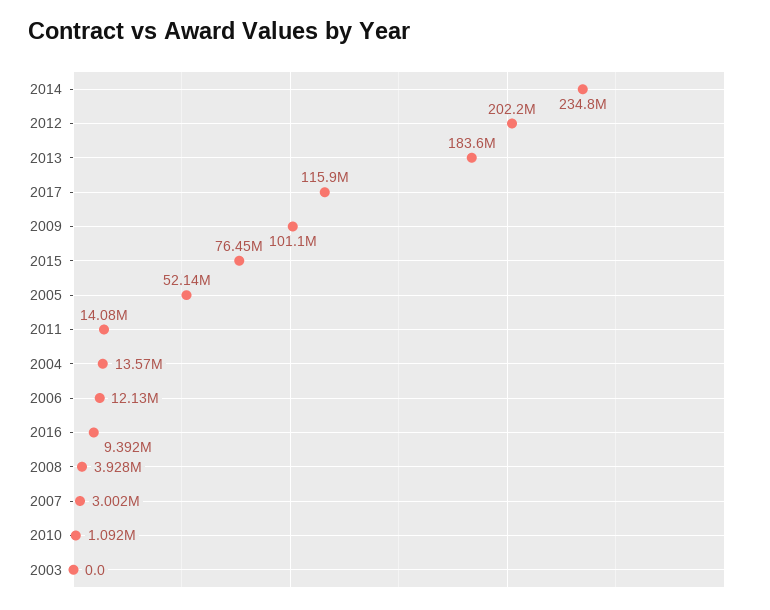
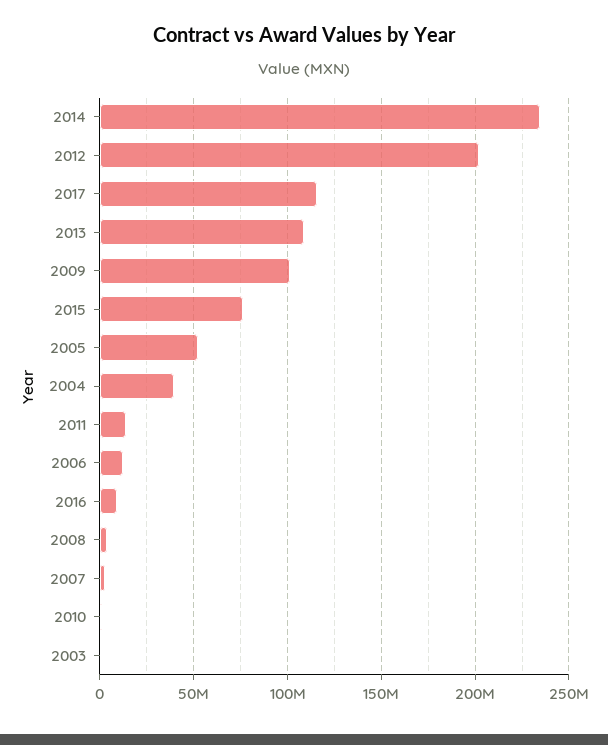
  {
    "2014": 234800000,
    "2012": 202200000,
-   "2013": 183600000,
+   "2013": 110000000,
    "2017": 115900000,
    "2009": 101100000,
    "2015": 76450000,
    "2005": 52140000,
    "2011": 14080000,
-   "2004": 13570000,
+   "2004": 40000000,
    "2006": 12130000,
    "2016": 9392000,
    "2008": 3928000,
    "2007": 3002000,
    "2010": 1092000,
    "2003": 0
  }

